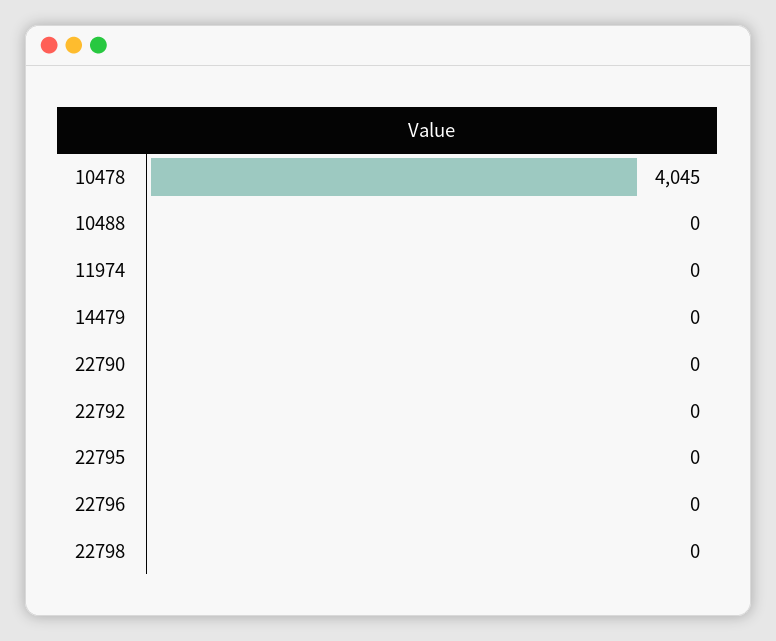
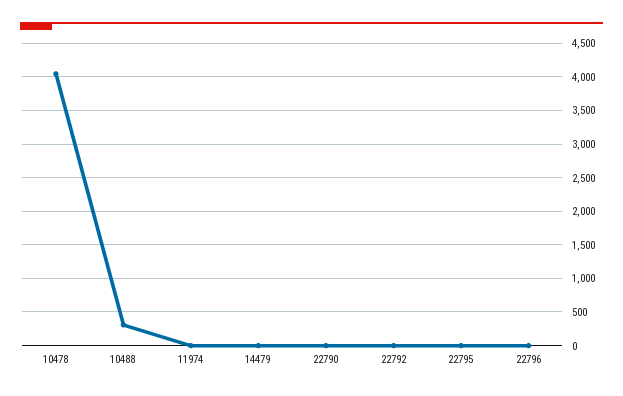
  {
    "10478": 4045,
-   "10488": 0,
+   "10488": 300,
    "11974": 0,
    "14479": 0,
    "22790": 0,
    "22792": 0,
    "22795": 0,
-   "22796": 0,
+   "22796": 0
-   "22798": 0
  }

